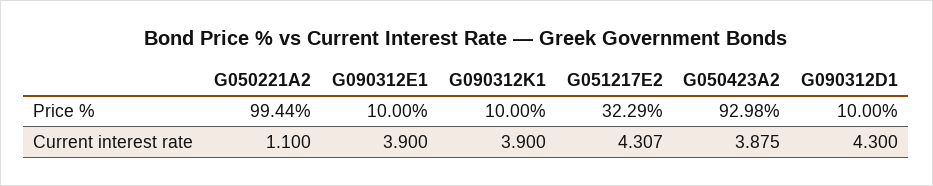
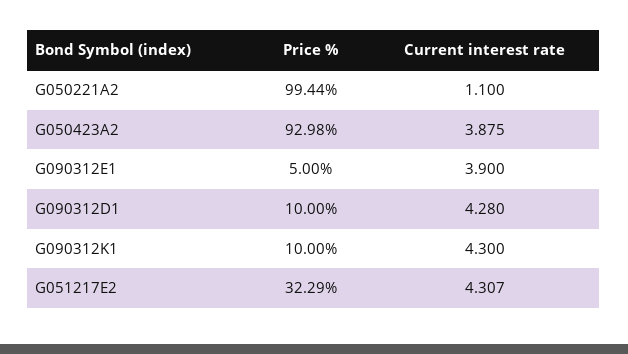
  {
    "G050221A2": {
      "Price %": 99.44,
      "Current interest rate": 1.1
    },
    "G090312E1": {
-     "Price %": 10,
+     "Price %": 5,
      "Current interest rate": 3.9
    },
    "G090312K1": {
      "Price %": 10,
-     "Current interest rate": 3.9
+     "Current interest rate": 4.3
    },
    "G051217E2": {
      "Price %": 32.29,
      "Current interest rate": 4.307
    },
    "G050423A2": {
      "Price %": 92.98,
      "Current interest rate": 3.875
    },
    "G090312D1": {
      "Price %": 10,
-     "Current interest rate": 4.3
+     "Current interest rate": 4.28
    }
  }

